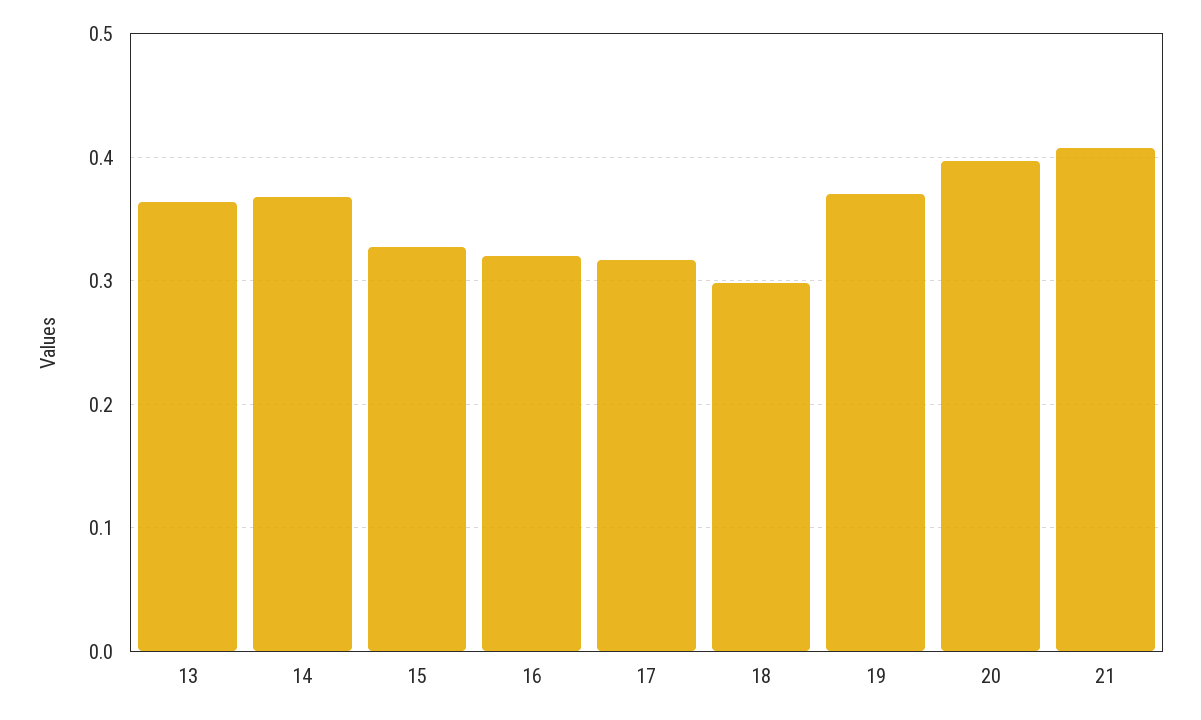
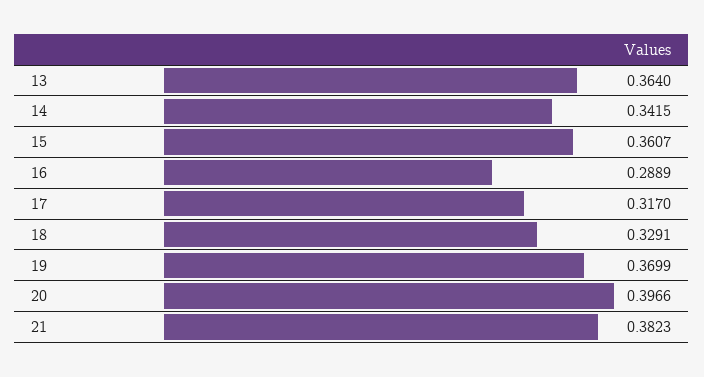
  {
    "13": 0.364,
-   "14": 0.37,
+   "14": 0.3415,
-   "15": 0.33,
+   "15": 0.3607,
-   "16": 0.32,
+   "16": 0.2889,
    "17": 0.317,
-   "18": 0.3,
+   "18": 0.3291,
    "19": 0.3699,
    "20": 0.3966,
-   "21": 0.41
+   "21": 0.3823
  }

